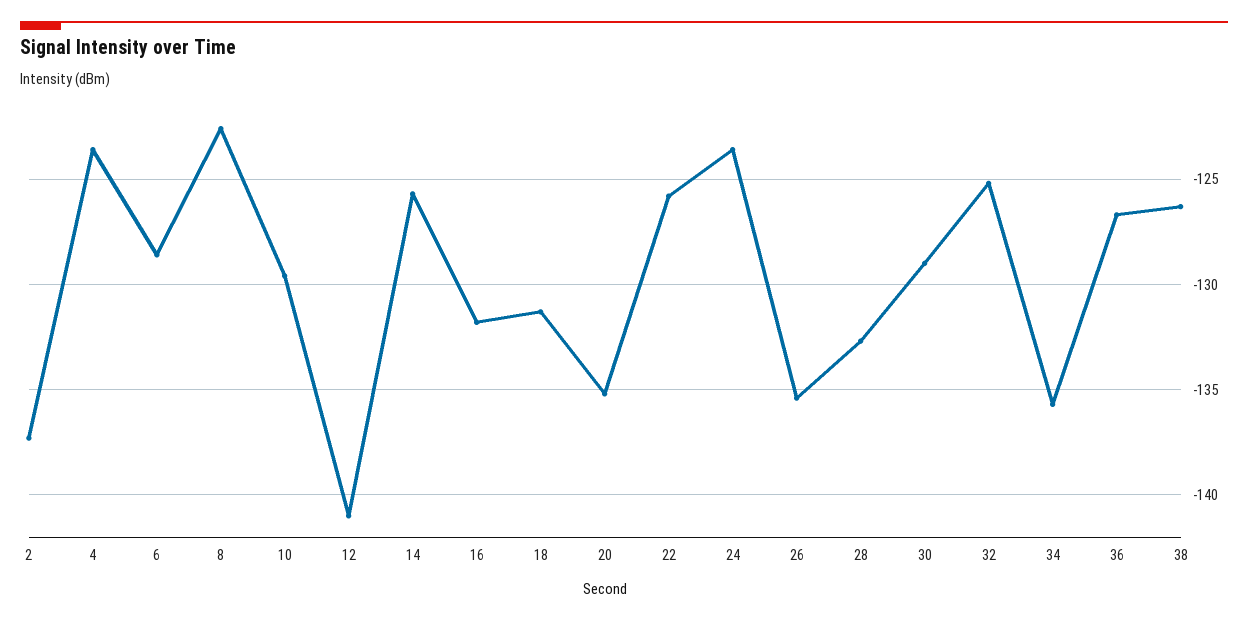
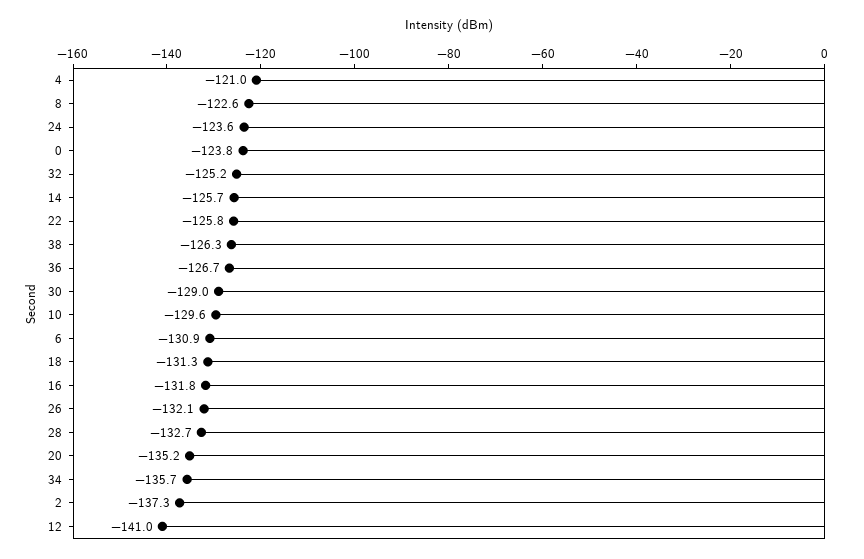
  {
    "2": -137.3,
-   "4": -123.5,
+   "4": -121,
-   "6": -128.5,
+   "6": -130.9,
    "8": -122.6,
    "10": -129.6,
    "12": -141,
    "14": -125.7,
    "16": -131.8,
    "18": -131.3,
    "20": -135.2,
    "22": -125.8,
    "24": -123.6,
-   "26": -135.5,
+   "26": -132.1,
    "28": -132.7,
    "30": -129,
    "32": -125.2,
    "34": -135.7,
    "36": -126.7,
-   "38": -126.3
+   "38": -126.3,
+   "0": -123.8
  }

